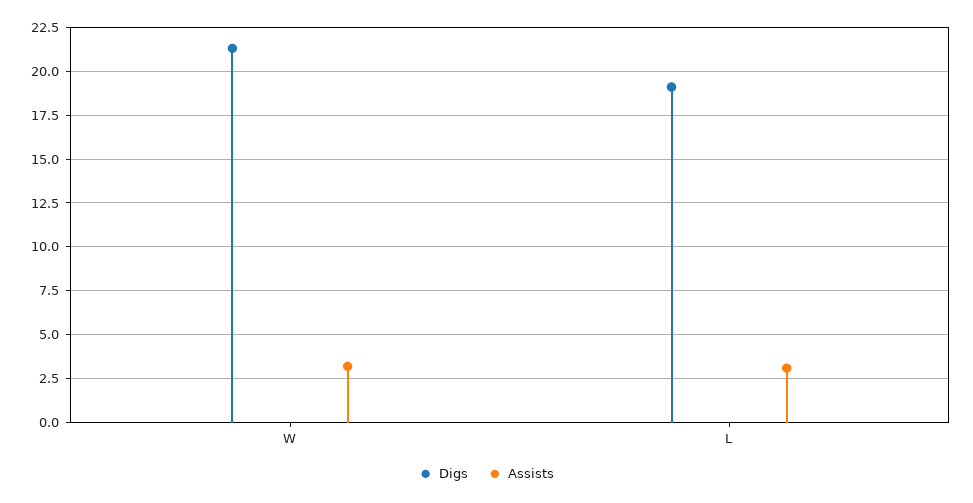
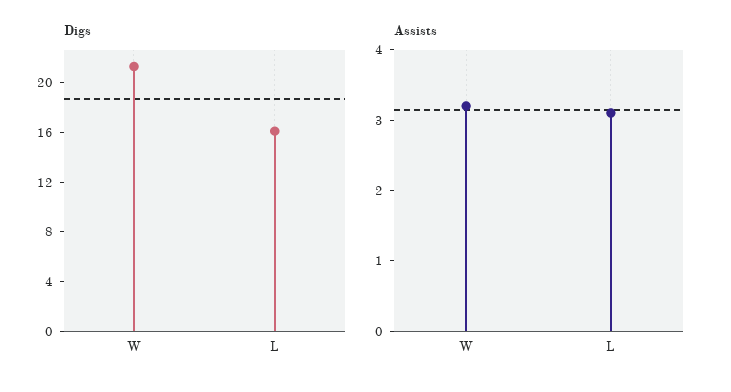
  {
    "Digs": {
      "W": 21.5,
-     "L": 19
+     "L": 16
    },
    "Assists": {
      "W": 3,
      "L": 3
    }
  }

